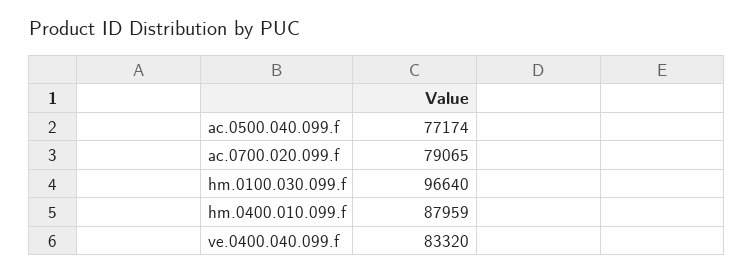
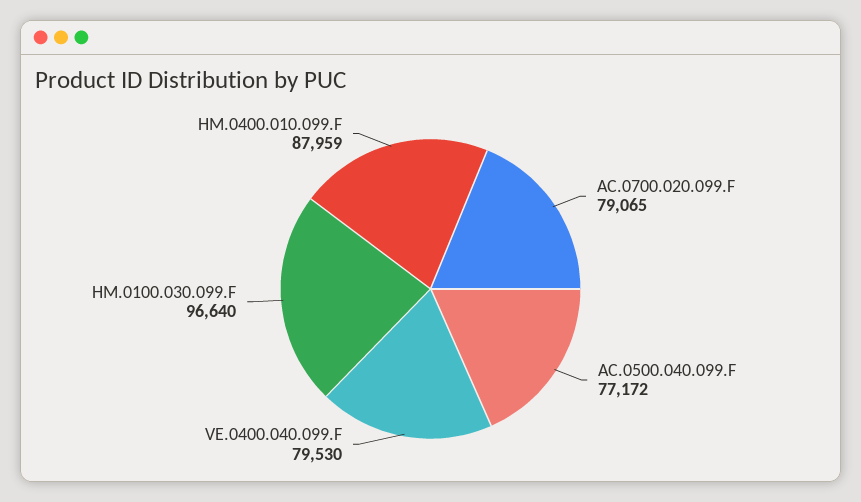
  {
-   "ac.0500.040.099.f": 77174,
+   "ac.0500.040.099.f": 77172,
    "ac.0700.020.099.f": 79065,
    "hm.0100.030.099.f": 96640,
    "hm.0400.010.099.f": 87959,
-   "ve.0400.040.099.f": 83320
+   "ve.0400.040.099.f": 79530
  }

